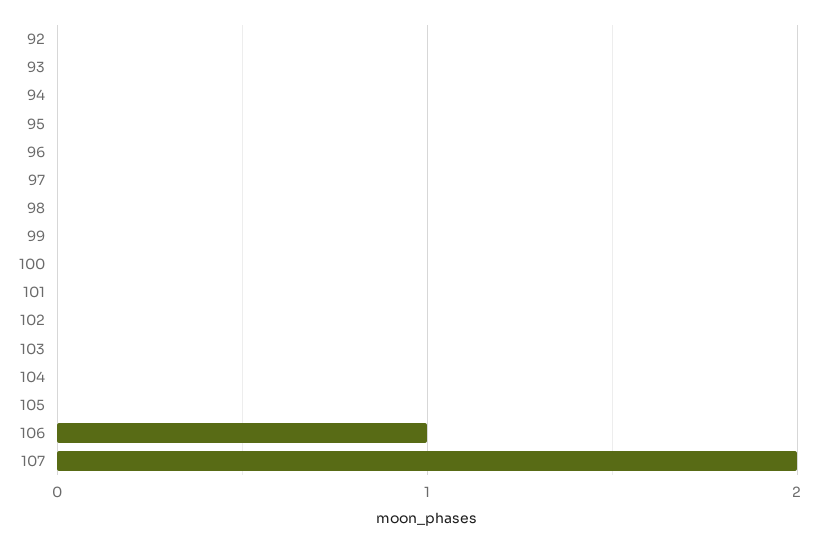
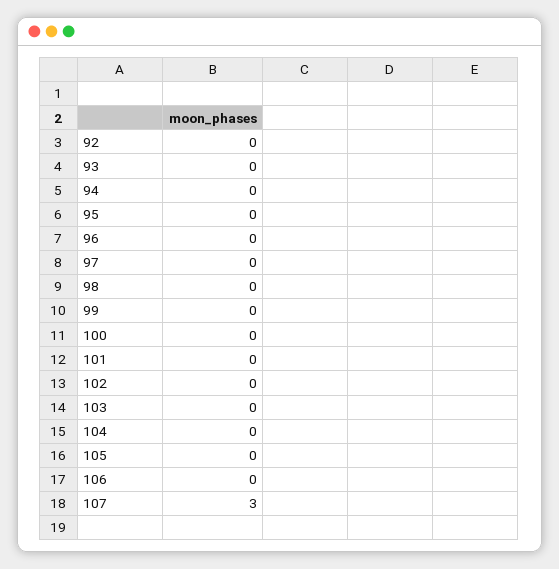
  {
    "92": 0,
    "93": 0,
    "94": 0,
    "95": 0,
    "96": 0,
    "97": 0,
    "98": 0,
    "99": 0,
    "100": 0,
    "101": 0,
    "102": 0,
    "103": 0,
    "104": 0,
    "105": 0,
-   "106": 1,
+   "106": 0,
-   "107": 2
+   "107": 3
  }

